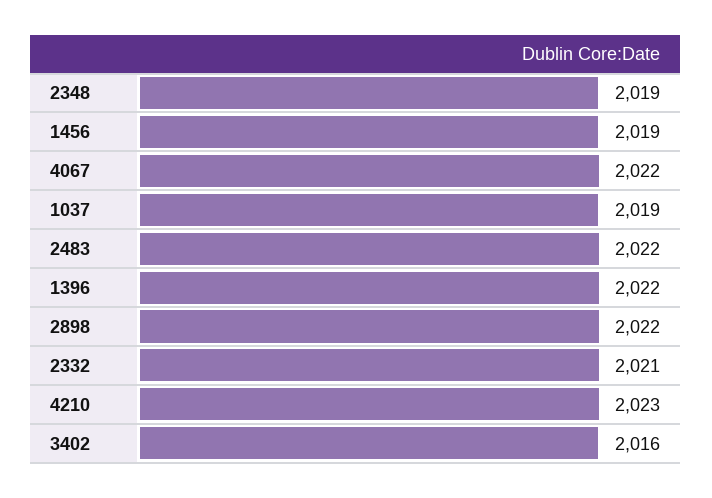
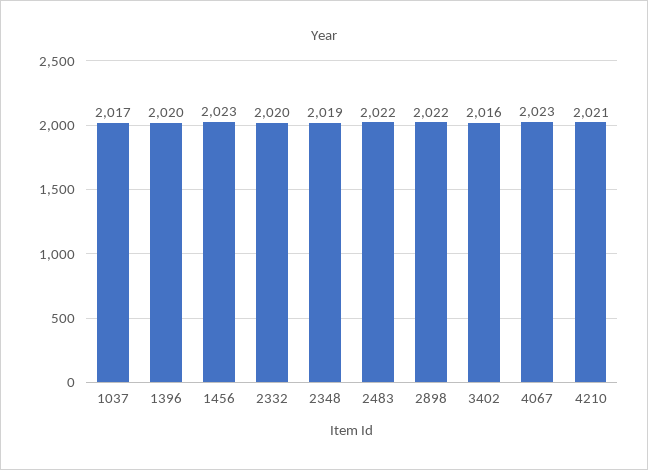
  {
    "2348": 2019,
-   "1456": 2019,
+   "1456": 2023,
-   "4067": 2022,
+   "4067": 2023,
-   "1037": 2019,
+   "1037": 2017,
    "2483": 2022,
-   "1396": 2022,
+   "1396": 2020,
    "2898": 2022,
-   "2332": 2021,
+   "2332": 2020,
-   "4210": 2023,
+   "4210": 2021,
    "3402": 2016
  }

